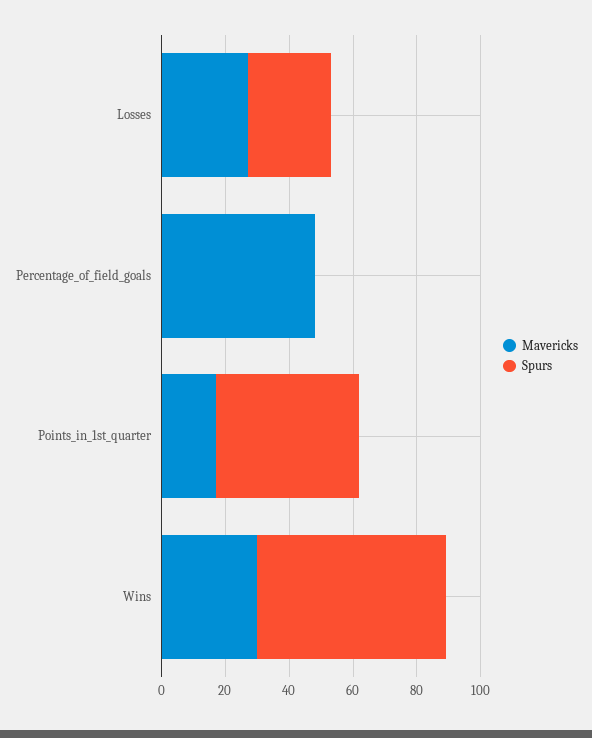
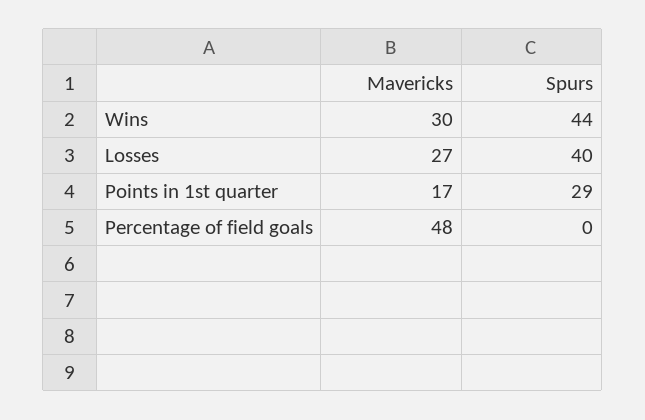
  {
    "Mavericks": {
      "Losses": 27,
      "Percentage_of_field_goals": 48,
      "Points_in_1st_quarter": 17,
      "Wins": 30
    },
    "Spurs": {
-     "Losses": 25,
+     "Losses": 40,
      "Percentage_of_field_goals": 0,
-     "Points_in_1st_quarter": 45,
+     "Points_in_1st_quarter": 29,
-     "Wins": 60
+     "Wins": 44
    }
  }

